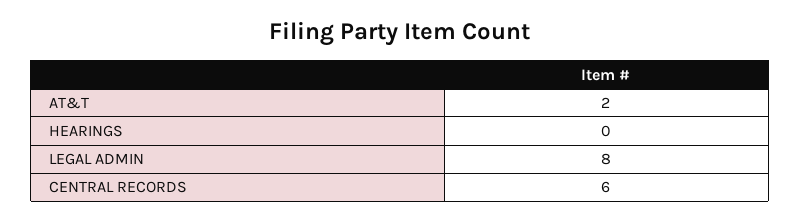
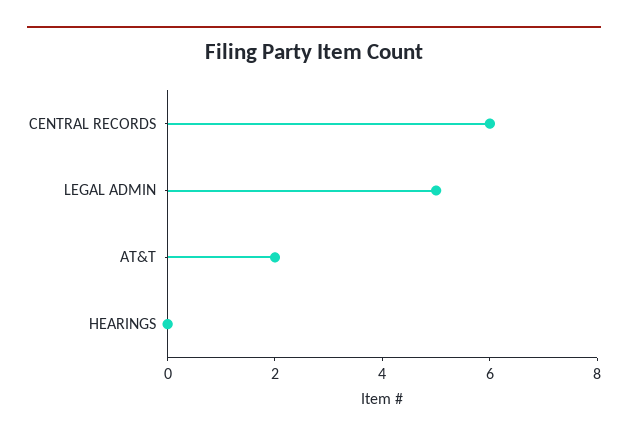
  {
    "AT&T": 2,
    "HEARINGS": 0,
-   "LEGAL ADMIN": 8,
+   "LEGAL ADMIN": 5,
    "CENTRAL RECORDS": 6
  }

